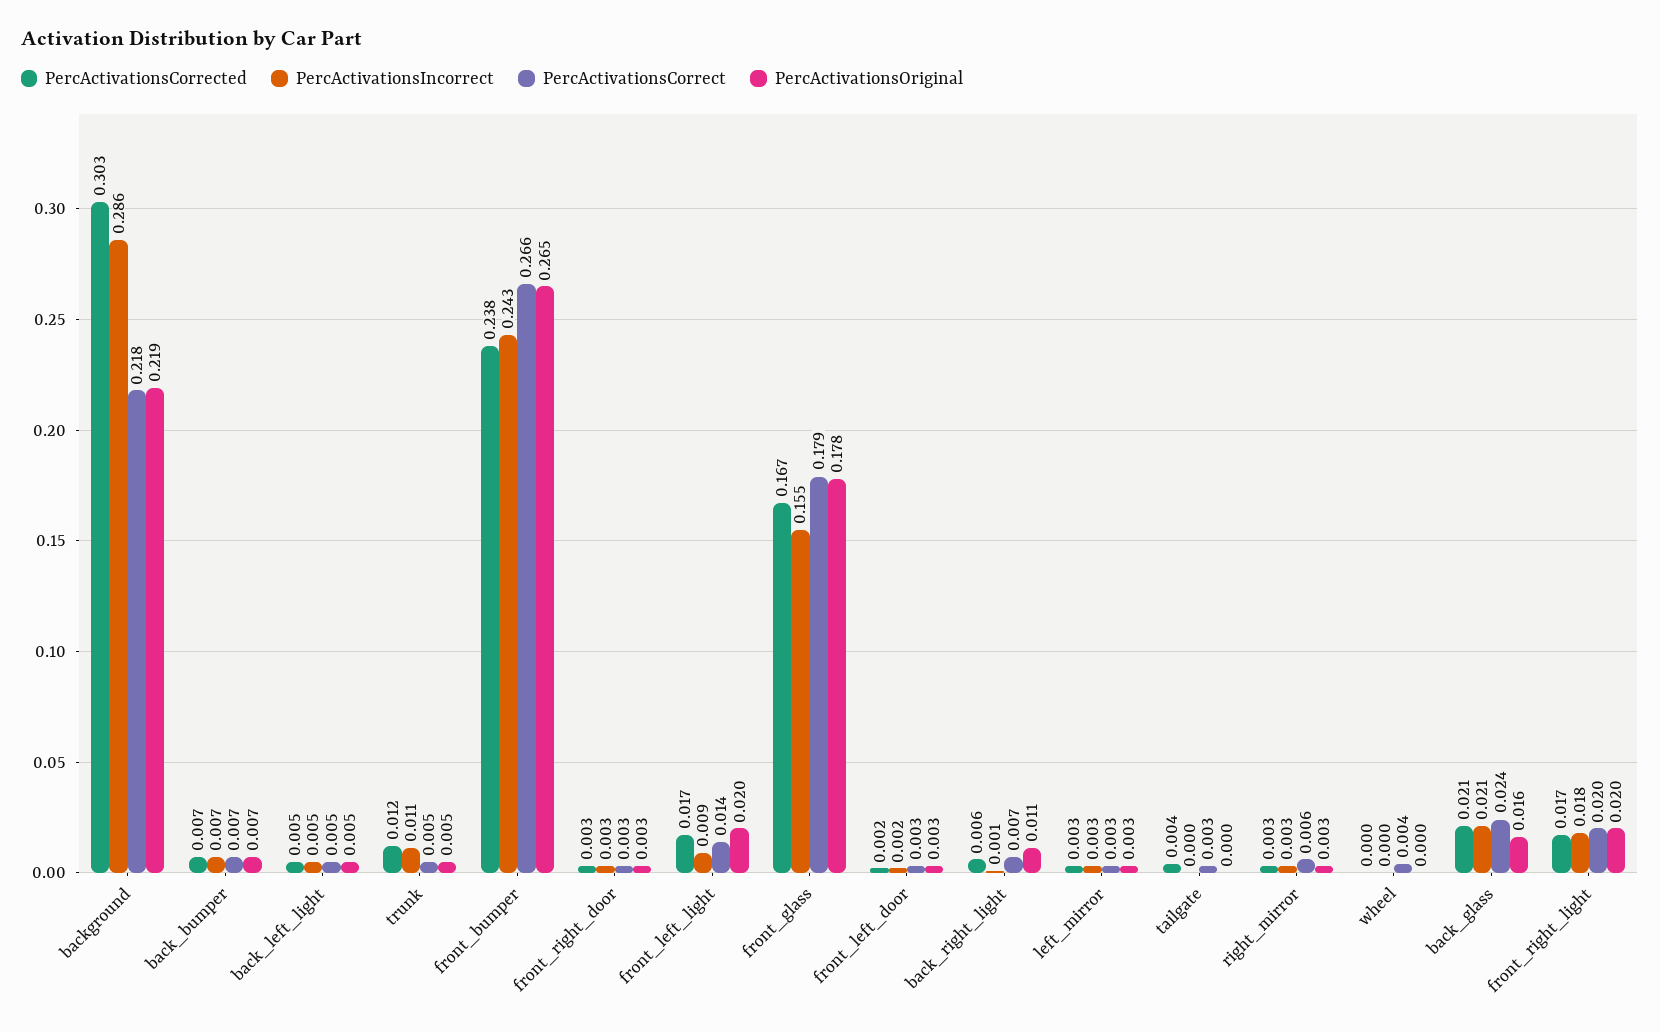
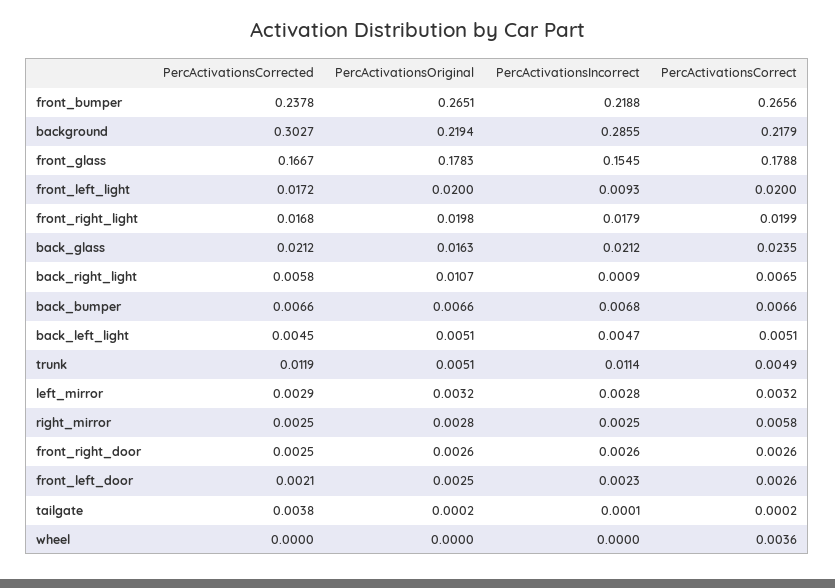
  {
    "PercActivationsCorrected": {
      "background": 0.3027,
      "back_bumper": 0.0066,
      "back_left_light": 0.0045,
      "trunk": 0.0119,
      "front_bumper": 0.2378,
      "front_right_door": 0.0025,
      "front_left_light": 0.0172,
      "front_glass": 0.1667,
      "front_left_door": 0.0021,
      "back_right_light": 0.0058,
      "left_mirror": 0.0029,
      "tailgate": 0.0038,
      "right_mirror": 0.0025,
      "wheel": 0,
      "back_glass": 0.0212,
      "front_right_light": 0.0168
    },
    "PercActivationsIncorrect": {
      "background": 0.2855,
      "back_bumper": 0.0068,
      "back_left_light": 0.0047,
      "trunk": 0.0114,
-     "front_bumper": 0.243,
+     "front_bumper": 0.2188,
      "front_right_door": 0.0026,
      "front_left_light": 0.0093,
      "front_glass": 0.1545,
      "front_left_door": 0.0023,
      "back_right_light": 0.0009,
      "left_mirror": 0.0028,
      "tailgate": 0.0001,
      "right_mirror": 0.0025,
      "wheel": 0,
      "back_glass": 0.0212,
      "front_right_light": 0.0179
    },
    "PercActivationsCorrect": {
      "background": 0.2179,
      "back_bumper": 0.0066,
      "back_left_light": 0.0051,
      "trunk": 0.0049,
      "front_bumper": 0.2656,
      "front_right_door": 0.0026,
-     "front_left_light": 0.014,
+     "front_left_light": 0.02,
      "front_glass": 0.1788,
      "front_left_door": 0.0026,
      "back_right_light": 0.0065,
      "left_mirror": 0.0032,
-     "tailgate": 0.003,
+     "tailgate": 0.0002,
      "right_mirror": 0.0058,
      "wheel": 0.0036,
      "back_glass": 0.0235,
      "front_right_light": 0.0199
    },
    "PercActivationsOriginal": {
      "background": 0.2194,
      "back_bumper": 0.0066,
      "back_left_light": 0.0051,
      "trunk": 0.0051,
      "front_bumper": 0.2651,
      "front_right_door": 0.0026,
      "front_left_light": 0.02,
      "front_glass": 0.1783,
      "front_left_door": 0.0025,
      "back_right_light": 0.0107,
      "left_mirror": 0.0032,
      "tailgate": 0.0002,
      "right_mirror": 0.0028,
      "wheel": 0,
      "back_glass": 0.0163,
      "front_right_light": 0.0198
    }
  }

